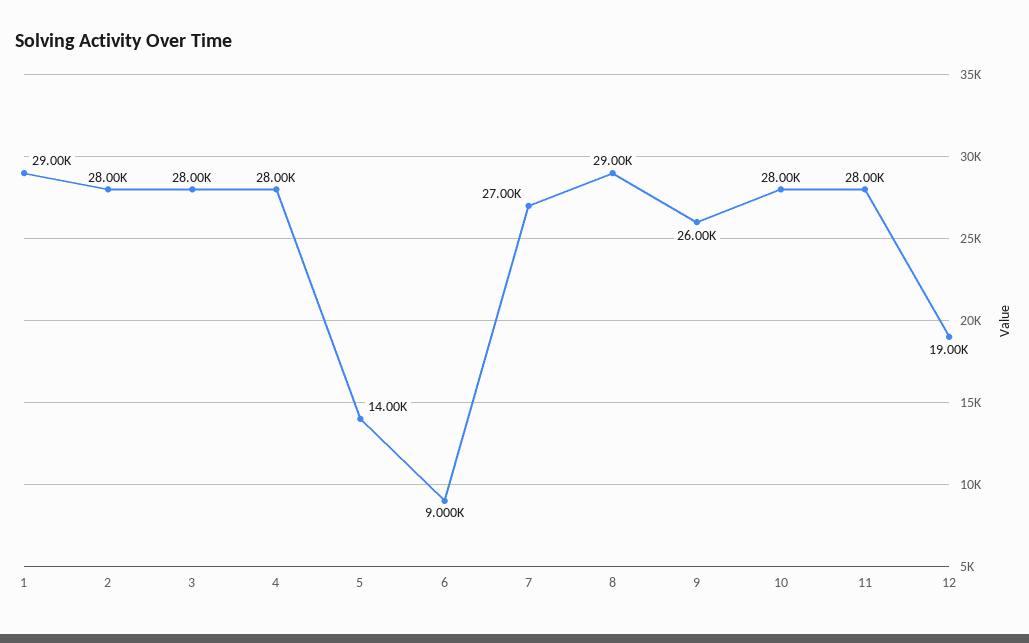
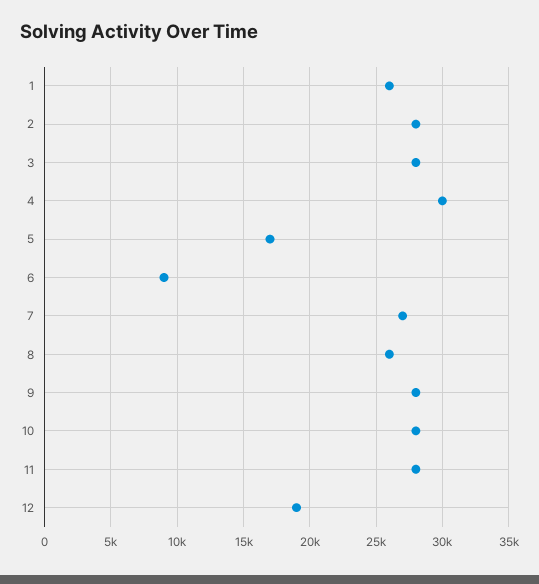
  {
-   "1": 29000,
+   "1": 26000,
    "2": 28000,
    "3": 28000,
-   "4": 28000,
+   "4": 30000,
-   "5": 14000,
+   "5": 17000,
    "6": 9000,
    "7": 27000,
-   "8": 29000,
+   "8": 26000,
-   "9": 26000,
+   "9": 28000,
    "10": 28000,
    "11": 28000,
    "12": 19000
  }

